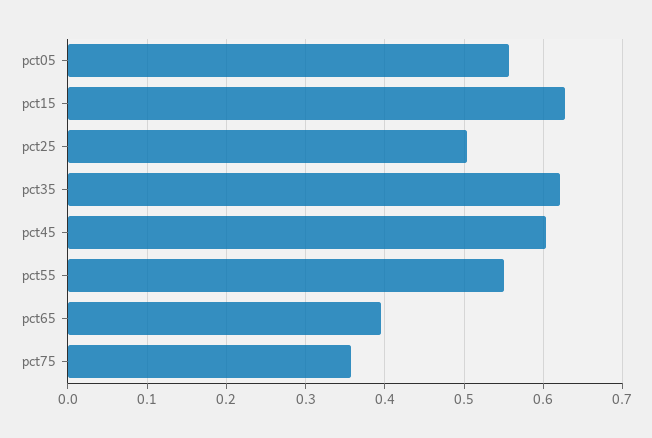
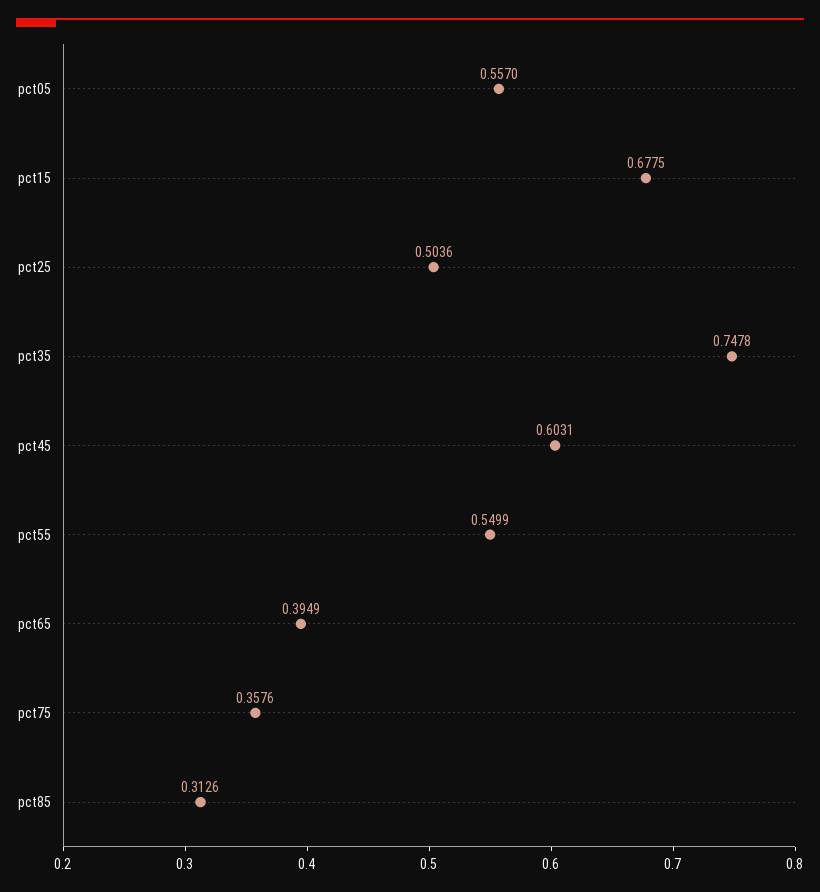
  {
    "pct05": 0.557,
-   "pct15": 0.63,
+   "pct15": 0.6775,
    "pct25": 0.5036,
-   "pct35": 0.62,
+   "pct35": 0.7478,
    "pct45": 0.6031,
    "pct55": 0.5499,
    "pct65": 0.3949,
-   "pct75": 0.3576
+   "pct75": 0.3576,
+   "pct85": 0.3126
  }

